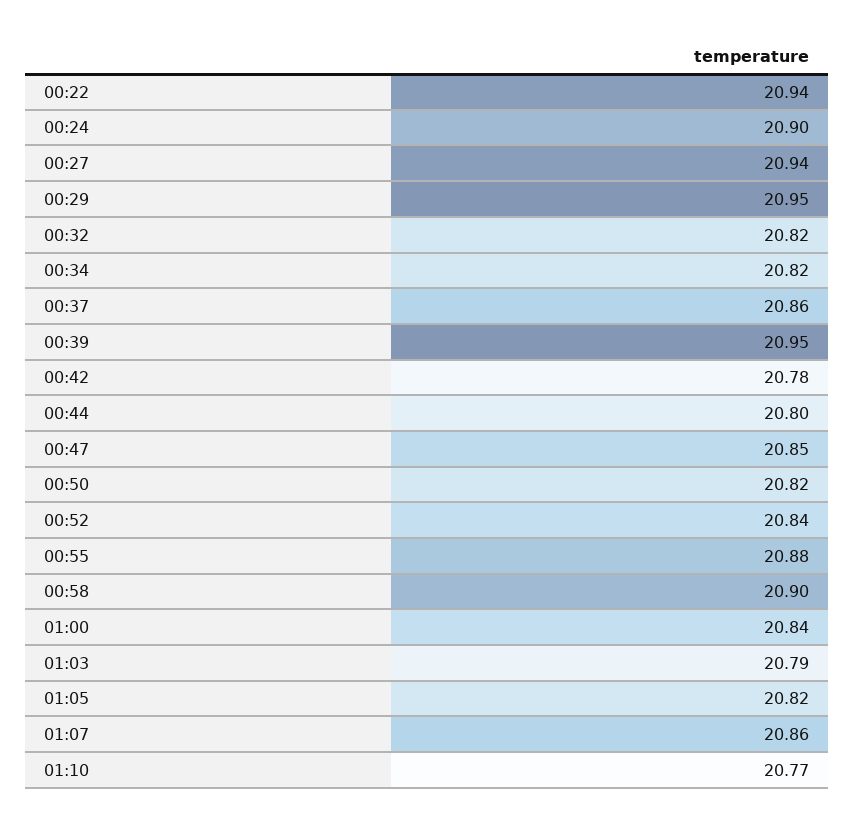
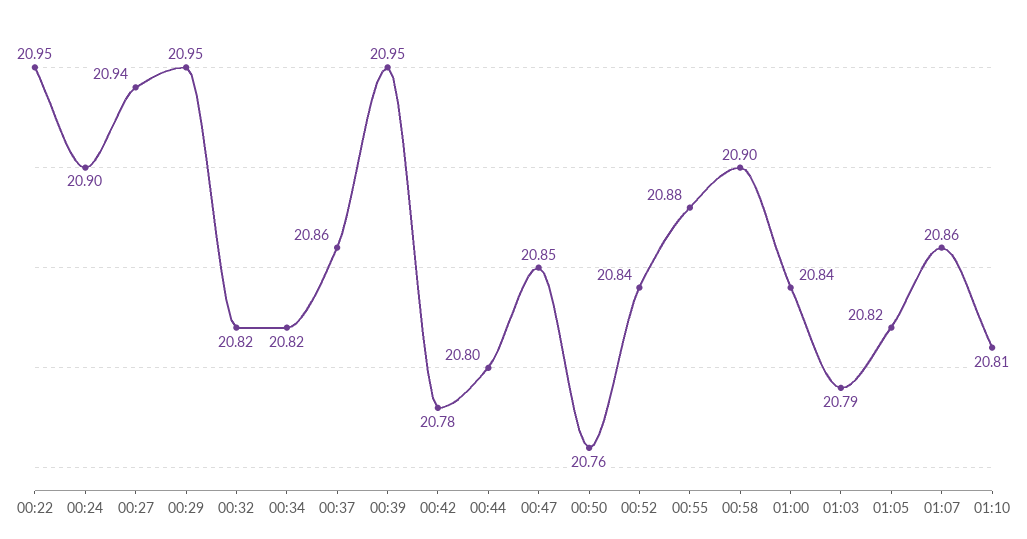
  {
-   "00:22": 20.94,
+   "00:22": 20.95,
    "00:24": 20.9,
    "00:27": 20.94,
    "00:29": 20.95,
    "00:32": 20.82,
    "00:34": 20.82,
    "00:37": 20.86,
    "00:39": 20.95,
    "00:42": 20.78,
    "00:44": 20.8,
    "00:47": 20.85,
-   "00:50": 20.82,
+   "00:50": 20.76,
    "00:52": 20.84,
    "00:55": 20.88,
    "00:58": 20.9,
    "01:00": 20.84,
    "01:03": 20.79,
    "01:05": 20.82,
    "01:07": 20.86,
-   "01:10": 20.77
+   "01:10": 20.81
  }

